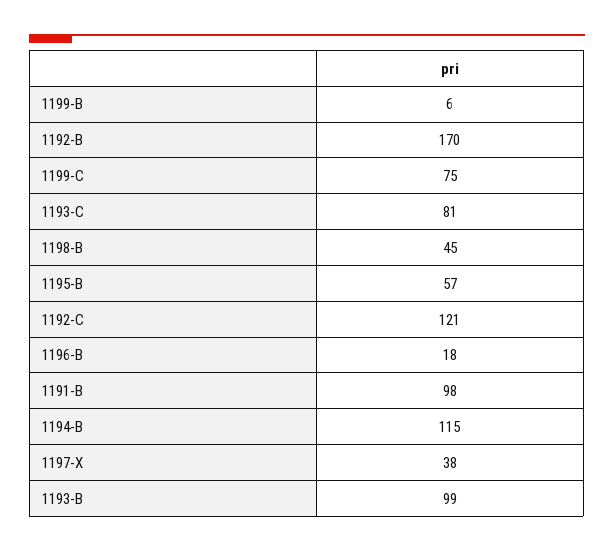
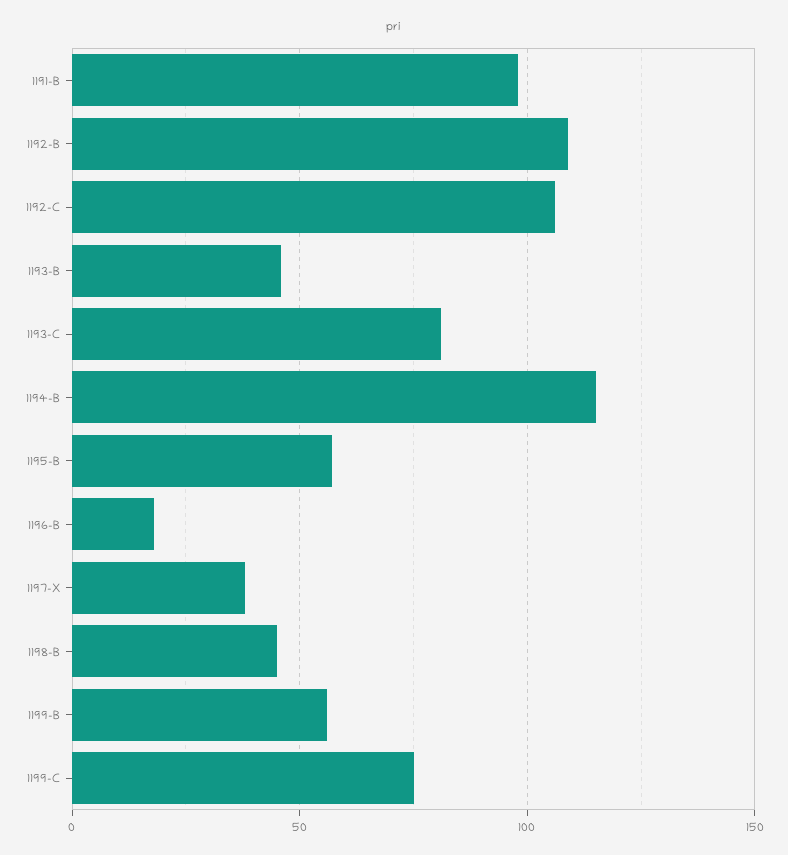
  {
-   "1199-B": 6,
+   "1199-B": 55,
-   "1192-B": 170,
+   "1192-B": 110,
    "1199-C": 75,
    "1193-C": 81,
    "1198-B": 45,
    "1195-B": 57,
-   "1192-C": 121,
+   "1192-C": 105,
    "1196-B": 18,
    "1191-B": 98,
    "1194-B": 115,
    "1197-X": 38,
-   "1193-B": 99
+   "1193-B": 45
  }

